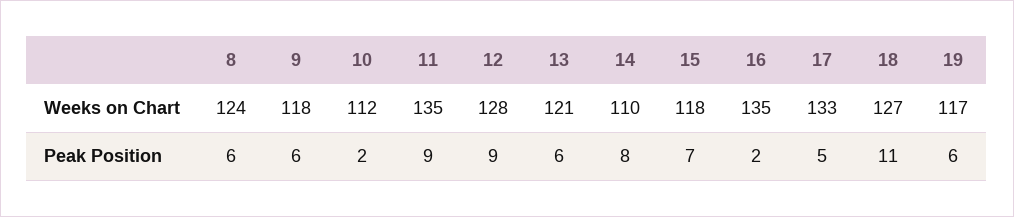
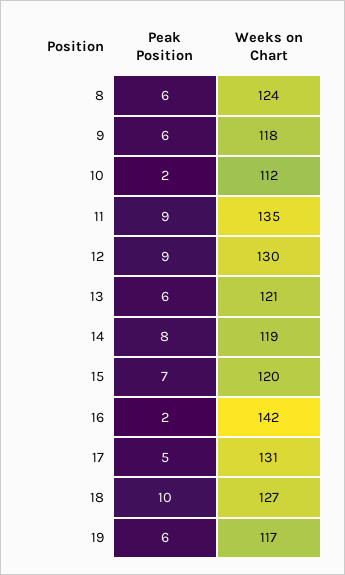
  {
    "8": {
      "Weeks on Chart": 124,
      "Peak Position": 6
    },
    "9": {
      "Weeks on Chart": 118,
      "Peak Position": 6
    },
    "10": {
      "Weeks on Chart": 112,
      "Peak Position": 2
    },
    "11": {
      "Weeks on Chart": 135,
      "Peak Position": 9
    },
    "12": {
-     "Weeks on Chart": 128,
+     "Weeks on Chart": 130,
      "Peak Position": 9
    },
    "13": {
      "Weeks on Chart": 121,
      "Peak Position": 6
    },
    "14": {
-     "Weeks on Chart": 110,
+     "Weeks on Chart": 119,
      "Peak Position": 8
    },
    "15": {
-     "Weeks on Chart": 118,
+     "Weeks on Chart": 120,
      "Peak Position": 7
    },
    "16": {
-     "Weeks on Chart": 135,
+     "Weeks on Chart": 142,
      "Peak Position": 2
    },
    "17": {
-     "Weeks on Chart": 133,
+     "Weeks on Chart": 131,
      "Peak Position": 5
    },
    "18": {
      "Weeks on Chart": 127,
-     "Peak Position": 11
+     "Peak Position": 10
    },
    "19": {
      "Weeks on Chart": 117,
      "Peak Position": 6
    }
  }

